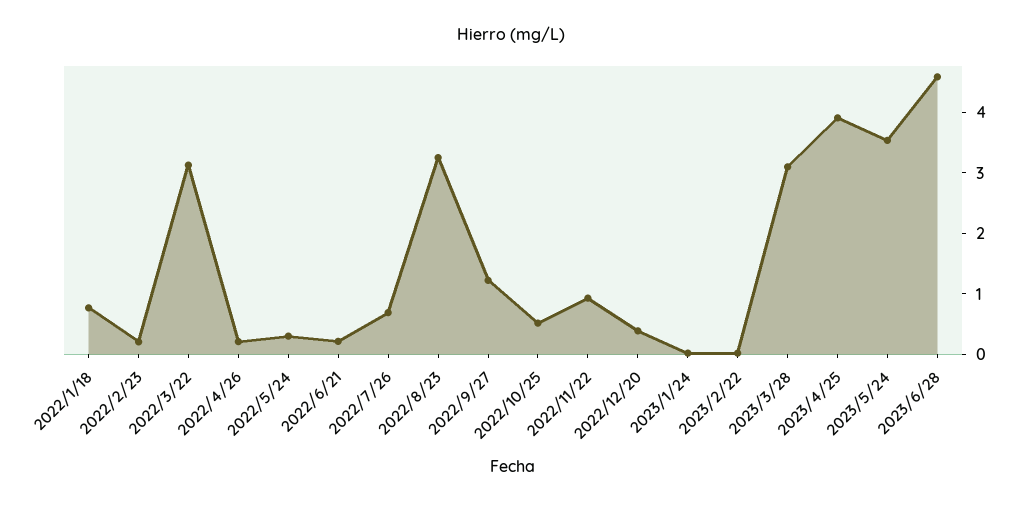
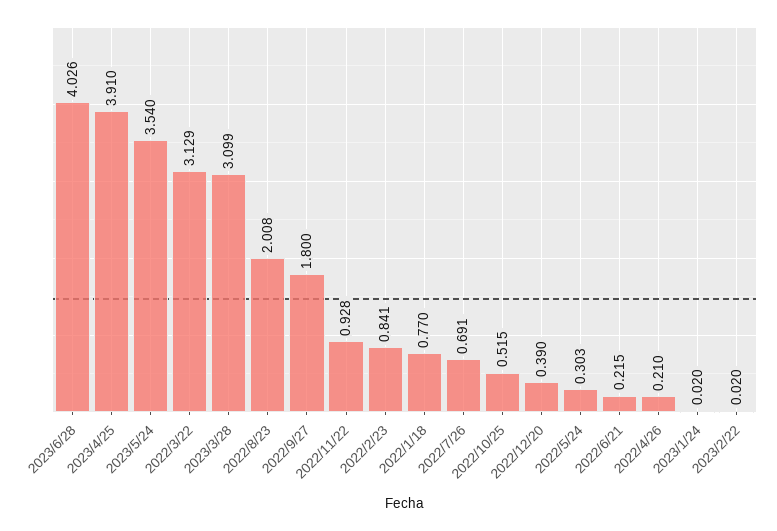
  {
    "2022/1/18": 0.77,
-   "2022/2/23": 0.2,
+   "2022/2/23": 0.841,
    "2022/3/22": 3.129,
    "2022/4/26": 0.21,
    "2022/5/24": 0.303,
    "2022/6/21": 0.215,
    "2022/7/26": 0.691,
-   "2022/8/23": 3.2,
+   "2022/8/23": 2.008,
-   "2022/9/27": 1.2,
+   "2022/9/27": 1.8,
    "2022/10/25": 0.515,
    "2022/11/22": 0.928,
    "2022/12/20": 0.39,
    "2023/1/24": 0.02,
    "2023/2/22": 0.02,
    "2023/3/28": 3.099,
    "2023/4/25": 3.91,
    "2023/5/24": 3.54,
-   "2023/6/28": 4.6
+   "2023/6/28": 4.026
  }

